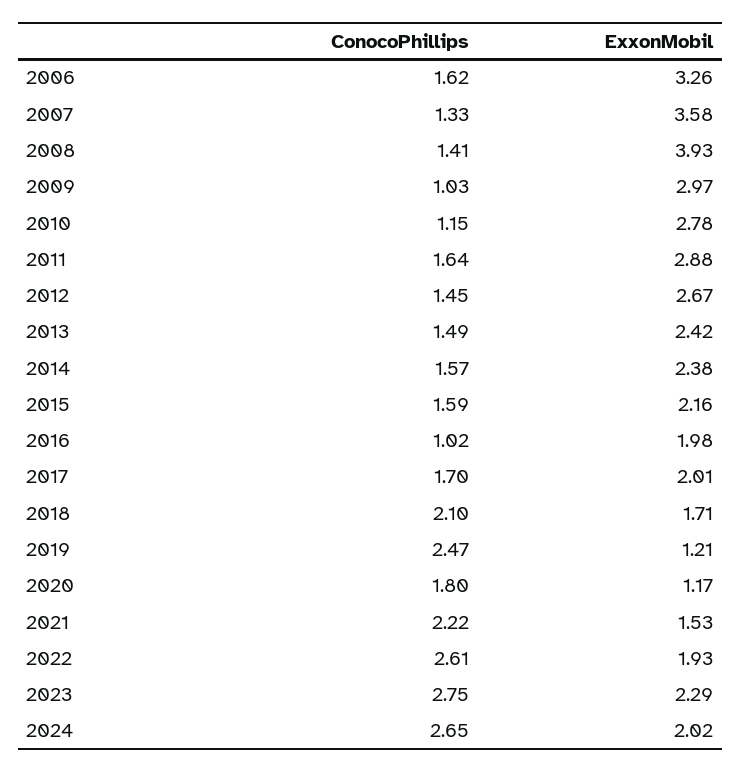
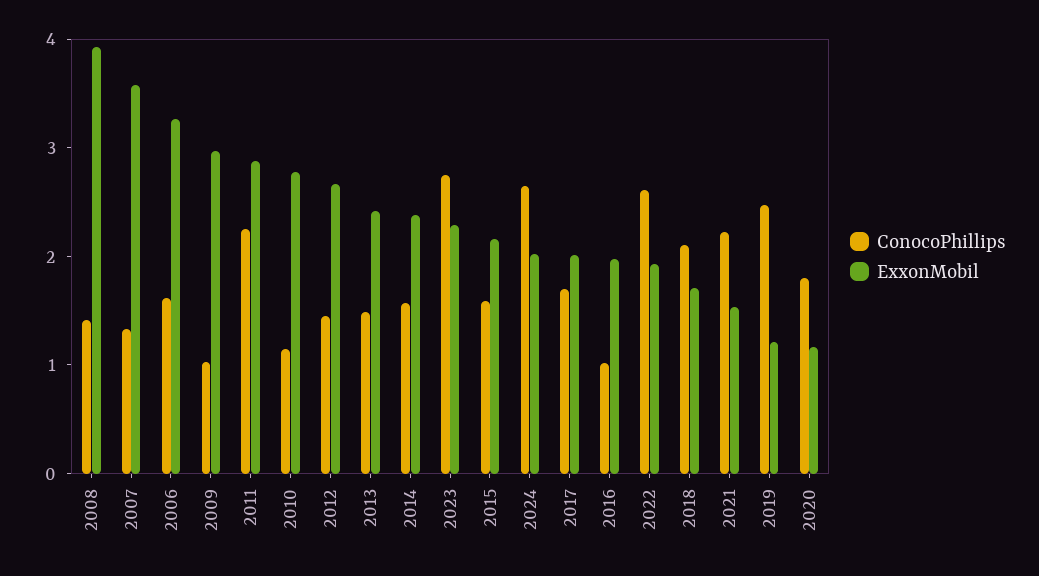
  {
    "ConocoPhillips": {
      "2006": 1.62,
      "2007": 1.33,
      "2008": 1.41,
      "2009": 1.03,
      "2010": 1.15,
-     "2011": 1.64,
+     "2011": 2.2,
      "2012": 1.45,
      "2013": 1.49,
      "2014": 1.57,
      "2015": 1.59,
      "2016": 1.02,
      "2017": 1.7,
      "2018": 2.1,
      "2019": 2.47,
      "2020": 1.8,
      "2021": 2.22,
      "2022": 2.61,
      "2023": 2.75,
      "2024": 2.65
    },
    "ExxonMobil": {
      "2006": 3.26,
      "2007": 3.58,
      "2008": 3.93,
      "2009": 2.97,
      "2010": 2.78,
      "2011": 2.88,
      "2012": 2.67,
      "2013": 2.42,
      "2014": 2.38,
      "2015": 2.16,
      "2016": 1.98,
      "2017": 2.01,
      "2018": 1.71,
      "2019": 1.21,
      "2020": 1.17,
      "2021": 1.53,
      "2022": 1.93,
      "2023": 2.29,
      "2024": 2.02
    }
  }

